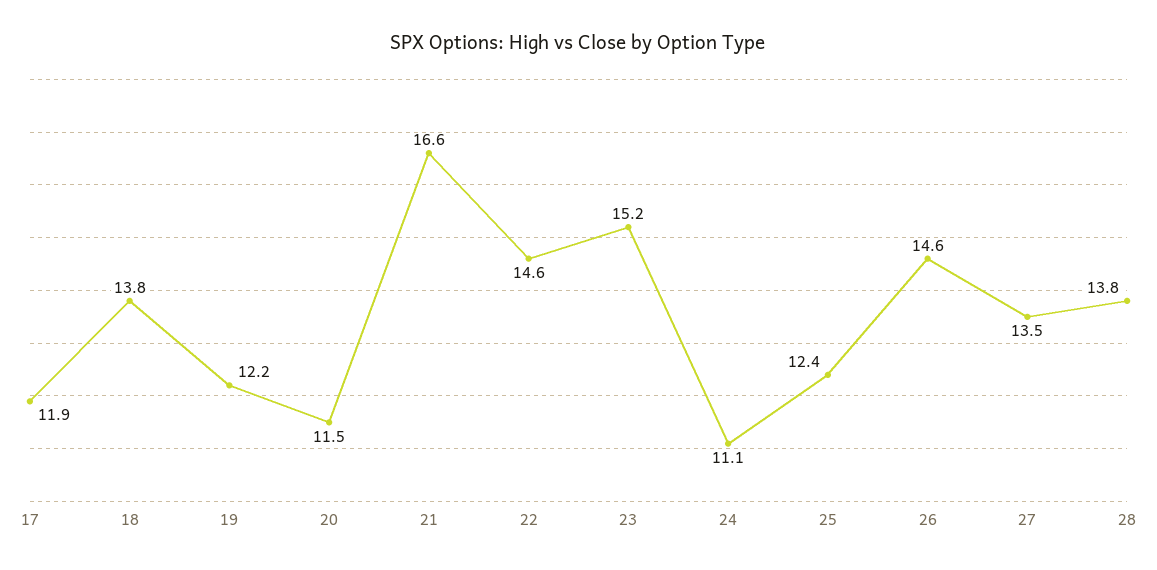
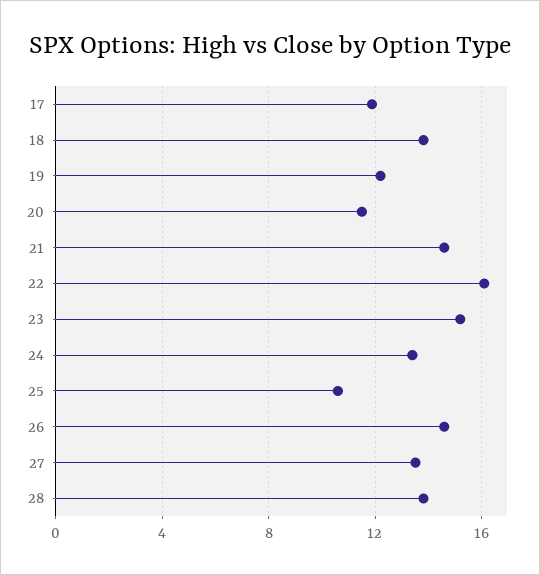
  {
    "17": 11.9,
    "18": 13.8,
    "19": 12.2,
    "20": 11.5,
-   "21": 16.6,
+   "21": 14.5,
-   "22": 14.6,
+   "22": 16,
    "23": 15.2,
-   "24": 11.1,
+   "24": 13.5,
-   "25": 12.4,
+   "25": 10.5,
    "26": 14.6,
    "27": 13.5,
    "28": 13.8
  }

